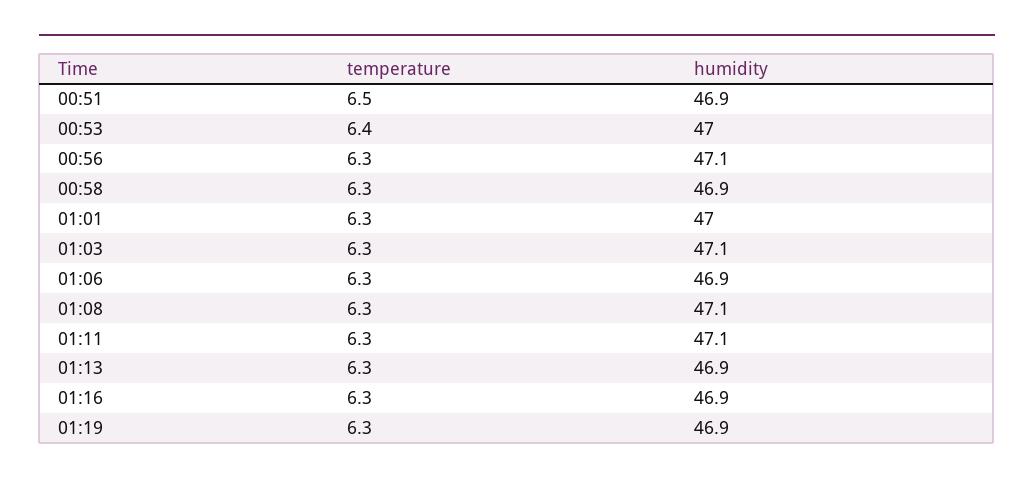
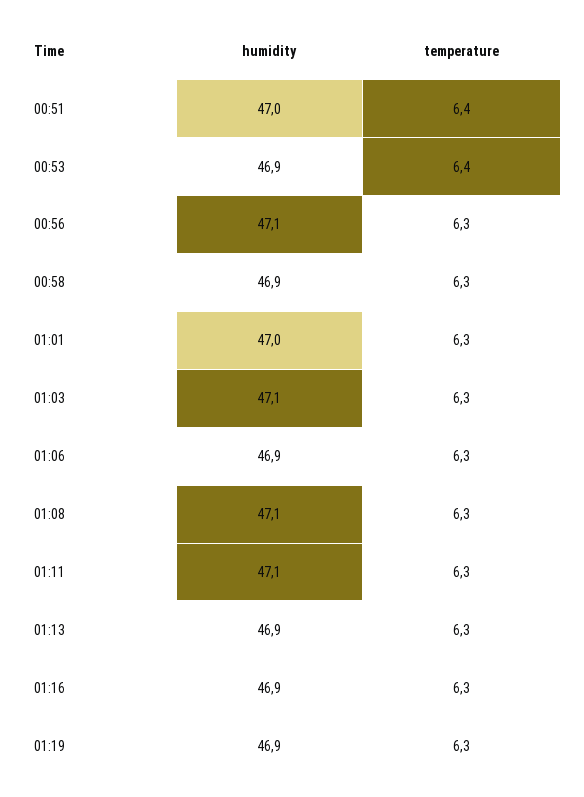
  {
    "temperature": {
-     "00:51": 6.5,
+     "00:51": 6.4,
      "00:53": 6.4,
      "00:56": 6.3,
      "00:58": 6.3,
      "01:01": 6.3,
      "01:03": 6.3,
      "01:06": 6.3,
      "01:08": 6.3,
      "01:11": 6.3,
      "01:13": 6.3,
      "01:16": 6.3,
      "01:19": 6.3
    },
    "humidity": {
-     "00:51": 46.9,
+     "00:51": 47,
-     "00:53": 47,
+     "00:53": 46.9,
      "00:56": 47.1,
      "00:58": 46.9,
      "01:01": 47,
      "01:03": 47.1,
      "01:06": 46.9,
      "01:08": 47.1,
      "01:11": 47.1,
      "01:13": 46.9,
      "01:16": 46.9,
      "01:19": 46.9
    }
  }

